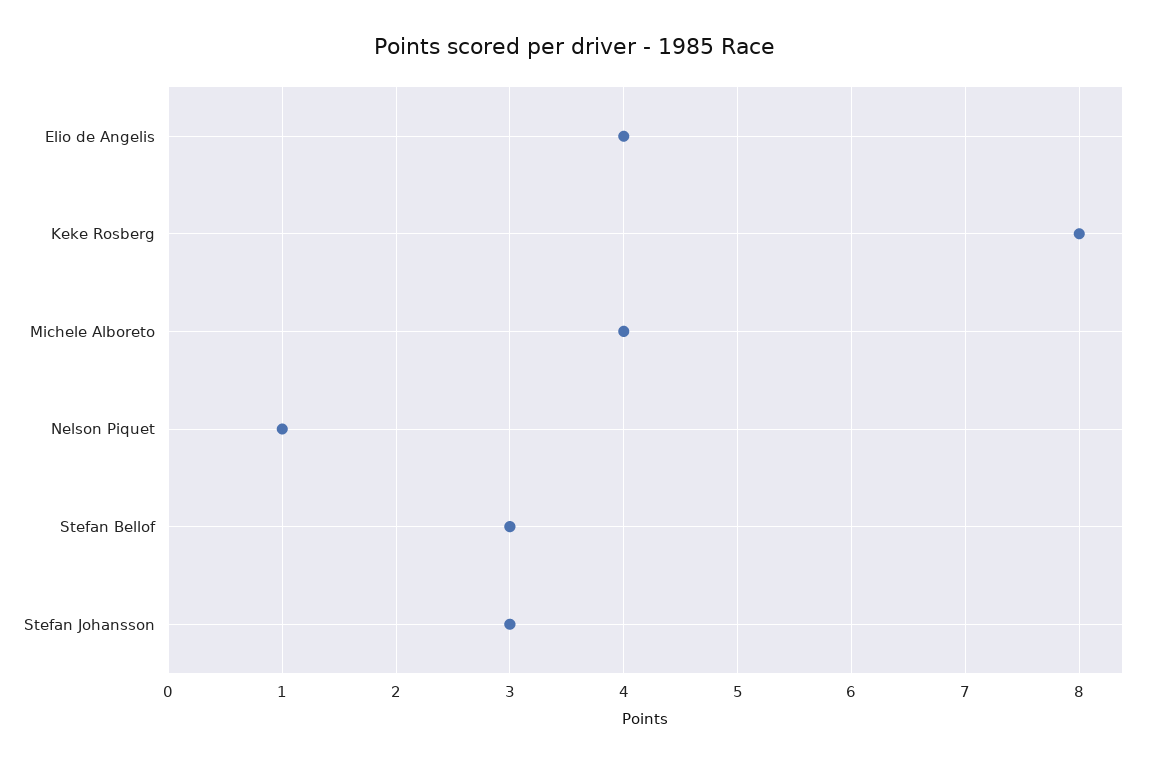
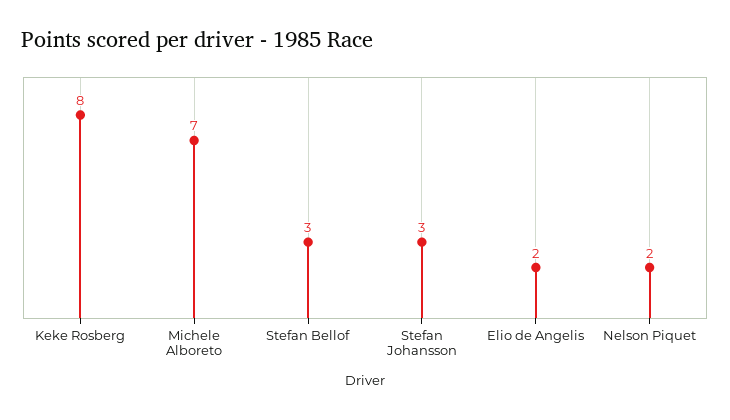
  {
-   "Elio de Angelis": 4,
+   "Elio de Angelis": 2,
    "Keke Rosberg": 8,
-   "Michele Alboreto": 4,
+   "Michele Alboreto": 7,
-   "Nelson Piquet": 1,
+   "Nelson Piquet": 2,
    "Stefan Bellof": 3,
    "Stefan Johansson": 3
  }

